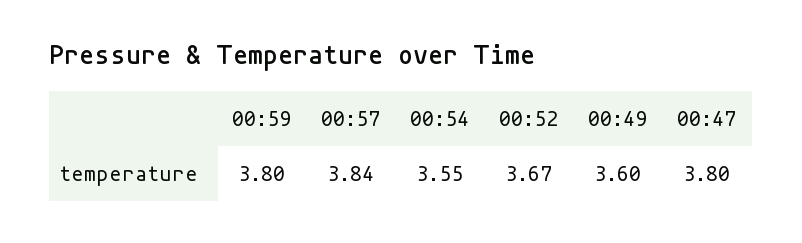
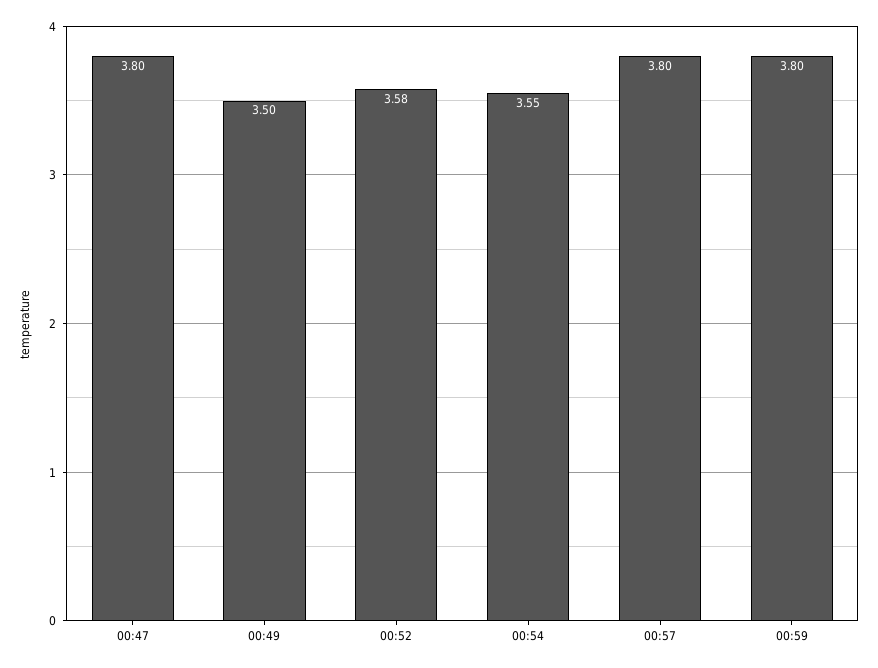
  {
    "00:59": 3.8,
-   "00:57": 3.84,
+   "00:57": 3.8,
    "00:54": 3.55,
-   "00:52": 3.67,
+   "00:52": 3.58,
-   "00:49": 3.6,
+   "00:49": 3.5,
    "00:47": 3.8
  }

